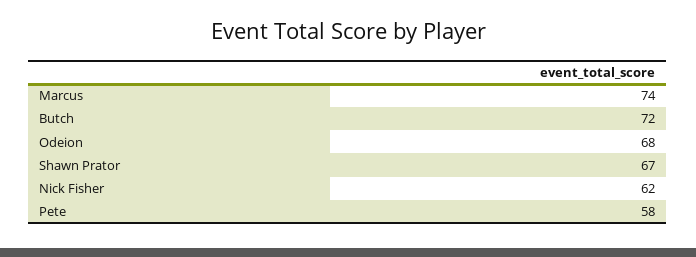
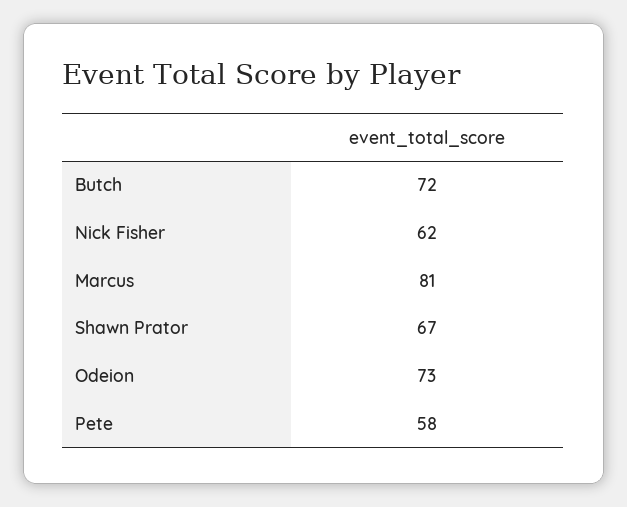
  {
-   "Marcus": 74,
+   "Marcus": 81,
    "Butch": 72,
-   "Odeion": 68,
+   "Odeion": 73,
    "Shawn Prator": 67,
    "Nick Fisher": 62,
    "Pete": 58
  }

